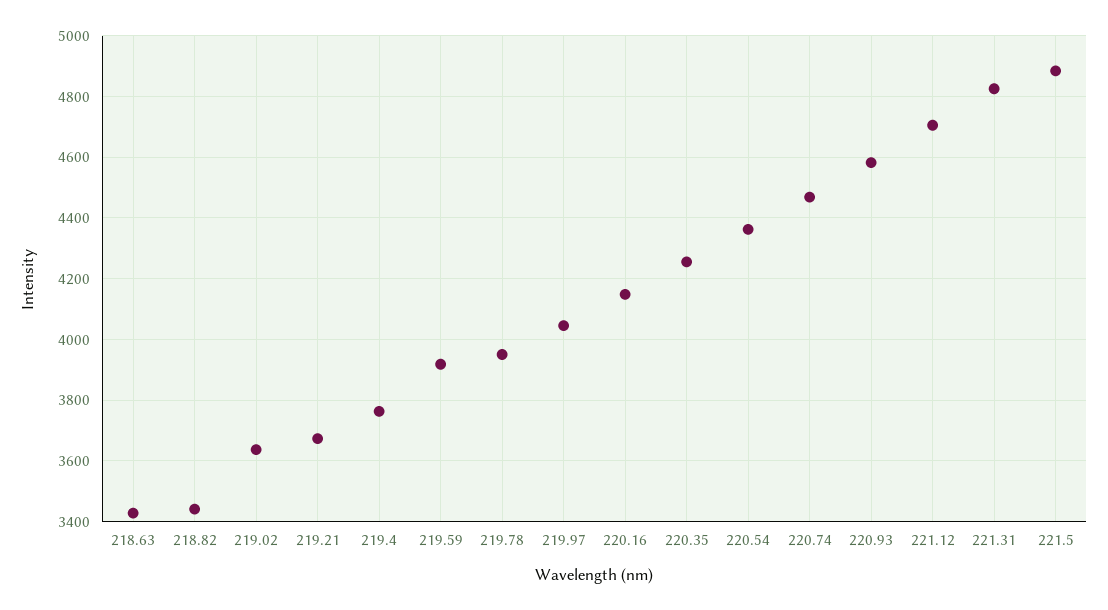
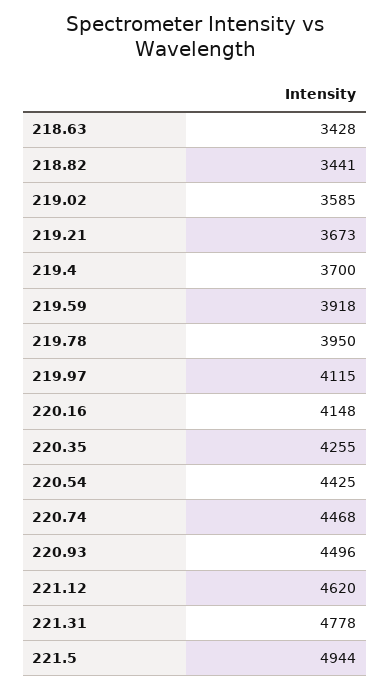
  {
    "218.63": 3428,
    "218.82": 3441,
-   "219.02": 3640,
+   "219.02": 3585,
    "219.21": 3673,
-   "219.4": 3760,
+   "219.4": 3700,
    "219.59": 3918,
    "219.78": 3950,
-   "219.97": 4040,
+   "219.97": 4115,
    "220.16": 4148,
    "220.35": 4255,
-   "220.54": 4360,
+   "220.54": 4425,
    "220.74": 4468,
-   "220.93": 4580,
+   "220.93": 4496,
-   "221.12": 4700,
+   "221.12": 4620,
-   "221.31": 4820,
+   "221.31": 4778,
-   "221.5": 4880
+   "221.5": 4944
  }

